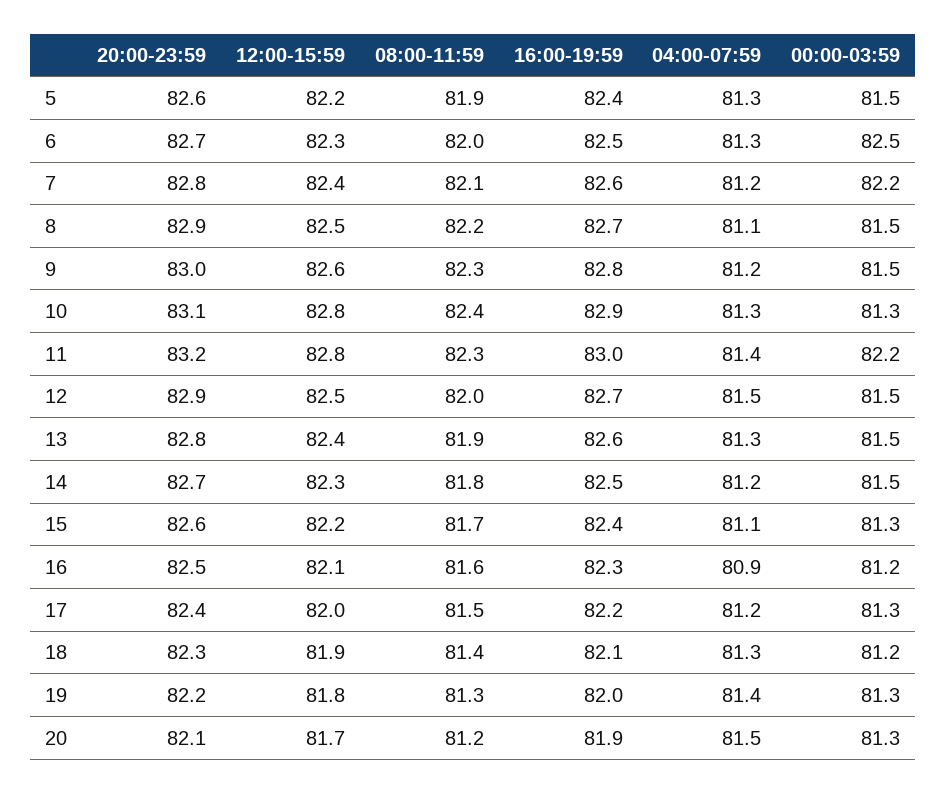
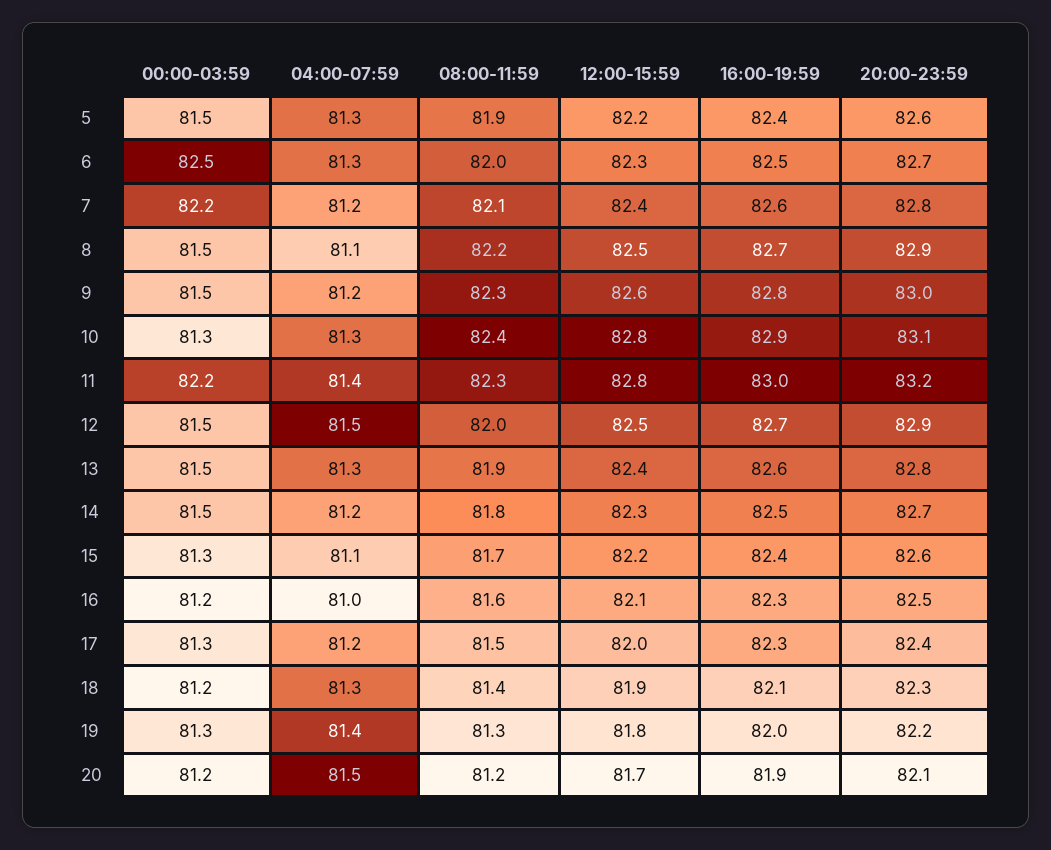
  {
    "20:00-23:59": {
      "5": 82.6,
      "6": 82.7,
      "7": 82.8,
      "8": 82.9,
      "9": 83,
      "10": 83.1,
      "11": 83.2,
      "12": 82.9,
      "13": 82.8,
      "14": 82.7,
      "15": 82.6,
      "16": 82.5,
      "17": 82.4,
      "18": 82.3,
      "19": 82.2,
      "20": 82.1
    },
    "12:00-15:59": {
      "5": 82.2,
      "6": 82.3,
      "7": 82.4,
      "8": 82.5,
      "9": 82.6,
      "10": 82.8,
      "11": 82.8,
      "12": 82.5,
      "13": 82.4,
      "14": 82.3,
      "15": 82.2,
      "16": 82.1,
      "17": 82,
      "18": 81.9,
      "19": 81.8,
      "20": 81.7
    },
    "08:00-11:59": {
      "5": 81.9,
      "6": 82,
      "7": 82.1,
      "8": 82.2,
      "9": 82.3,
      "10": 82.4,
      "11": 82.3,
      "12": 82,
      "13": 81.9,
      "14": 81.8,
      "15": 81.7,
      "16": 81.6,
      "17": 81.5,
      "18": 81.4,
      "19": 81.3,
      "20": 81.2
    },
    "16:00-19:59": {
      "5": 82.4,
      "6": 82.5,
      "7": 82.6,
      "8": 82.7,
      "9": 82.8,
      "10": 82.9,
      "11": 83,
      "12": 82.7,
      "13": 82.6,
      "14": 82.5,
      "15": 82.4,
      "16": 82.3,
-     "17": 82.2,
+     "17": 82.3,
      "18": 82.1,
      "19": 82,
      "20": 81.9
    },
    "04:00-07:59": {
      "5": 81.3,
      "6": 81.3,
      "7": 81.2,
      "8": 81.1,
      "9": 81.2,
      "10": 81.3,
      "11": 81.4,
      "12": 81.5,
      "13": 81.3,
      "14": 81.2,
      "15": 81.1,
-     "16": 80.9,
+     "16": 81,
      "17": 81.2,
      "18": 81.3,
      "19": 81.4,
      "20": 81.5
    },
    "00:00-03:59": {
      "5": 81.5,
      "6": 82.5,
      "7": 82.2,
      "8": 81.5,
      "9": 81.5,
      "10": 81.3,
      "11": 82.2,
      "12": 81.5,
      "13": 81.5,
      "14": 81.5,
      "15": 81.3,
      "16": 81.2,
      "17": 81.3,
      "18": 81.2,
      "19": 81.3,
-     "20": 81.3
+     "20": 81.2
    }
  }

